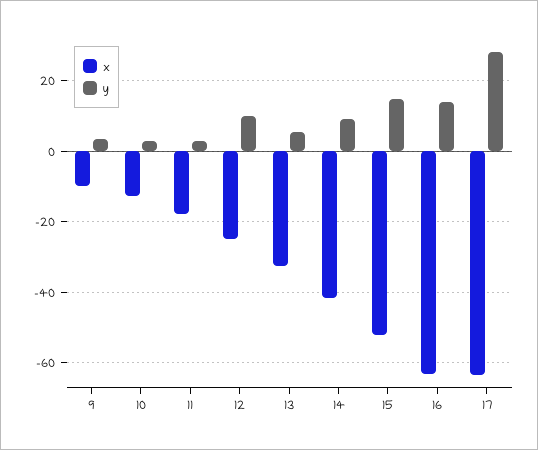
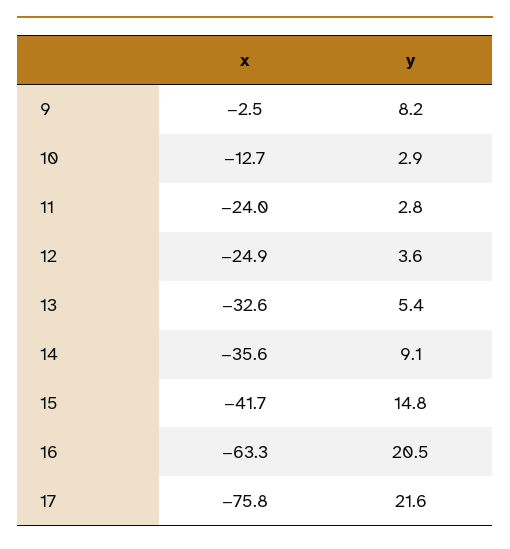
  {
    "x": {
-     "9": -10,
+     "9": -2.5,
      "10": -12.7,
-     "11": -18,
+     "11": -24,
      "12": -24.9,
      "13": -32.6,
-     "14": -42,
+     "14": -35.6,
-     "15": -52,
+     "15": -41.7,
      "16": -63.3,
-     "17": -64
+     "17": -75.8
    },
    "y": {
-     "9": 4,
+     "9": 8.2,
      "10": 2.9,
      "11": 2.8,
-     "12": 10,
+     "12": 3.6,
      "13": 5.4,
      "14": 9.1,
      "15": 14.8,
-     "16": 14,
+     "16": 20.5,
-     "17": 28
+     "17": 21.6
    }
  }

